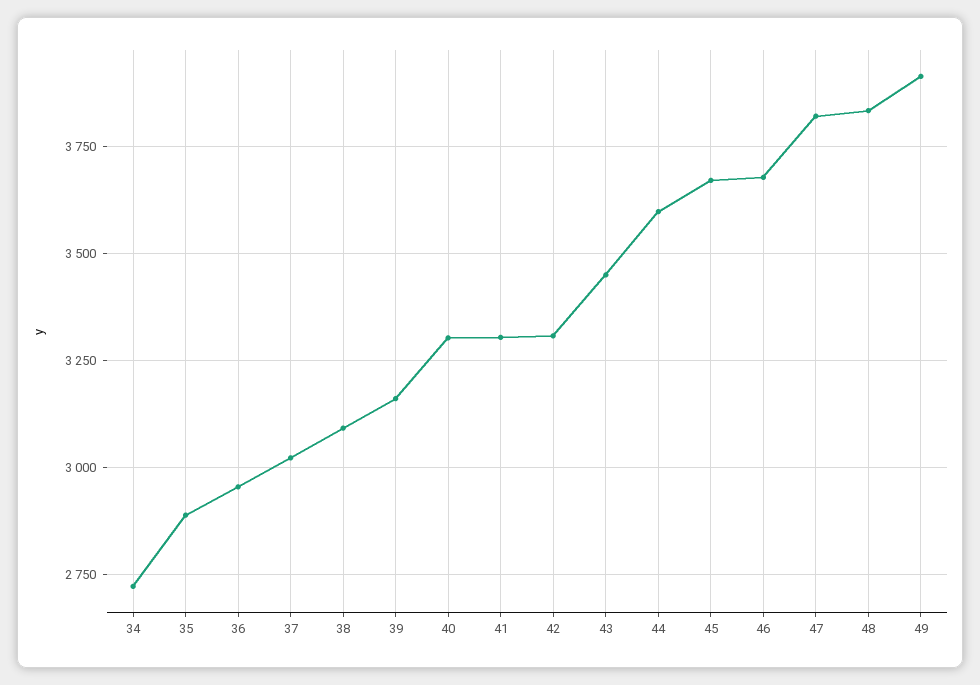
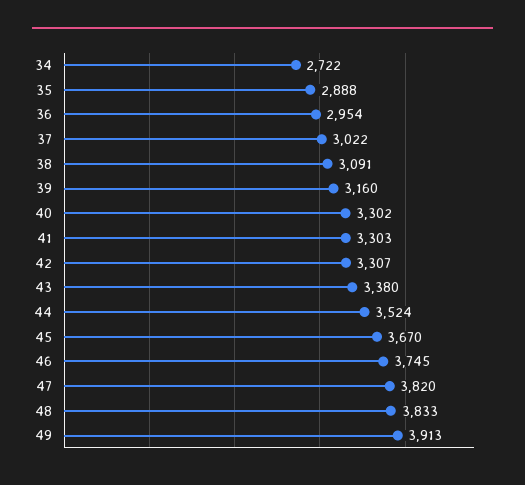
  {
    "34": 2722,
    "35": 2888,
    "36": 2954,
    "37": 3022,
    "38": 3091,
    "39": 3160,
    "40": 3302,
    "41": 3303,
    "42": 3307,
-   "43": 3450,
+   "43": 3380,
-   "44": 3600,
+   "44": 3524,
    "45": 3670,
-   "46": 3675,
+   "46": 3745,
    "47": 3820,
    "48": 3833,
    "49": 3913
  }

